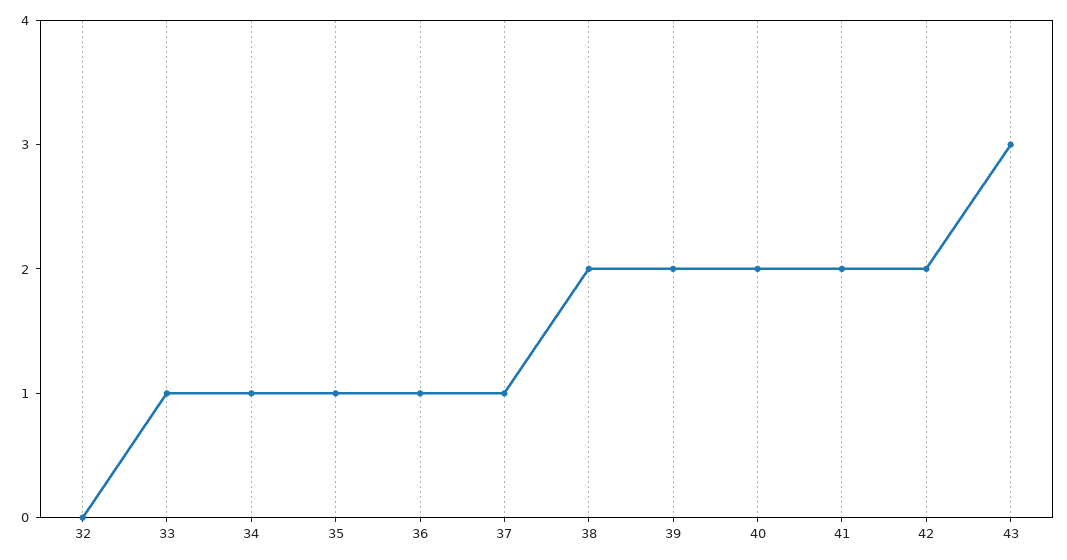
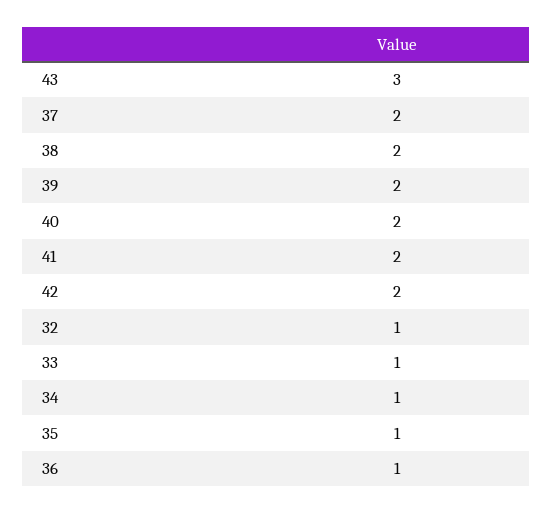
  {
-   "32": 0,
+   "32": 1,
    "33": 1,
    "34": 1,
    "35": 1,
    "36": 1,
-   "37": 1,
+   "37": 2,
    "38": 2,
    "39": 2,
    "40": 2,
    "41": 2,
    "42": 2,
    "43": 3
  }

